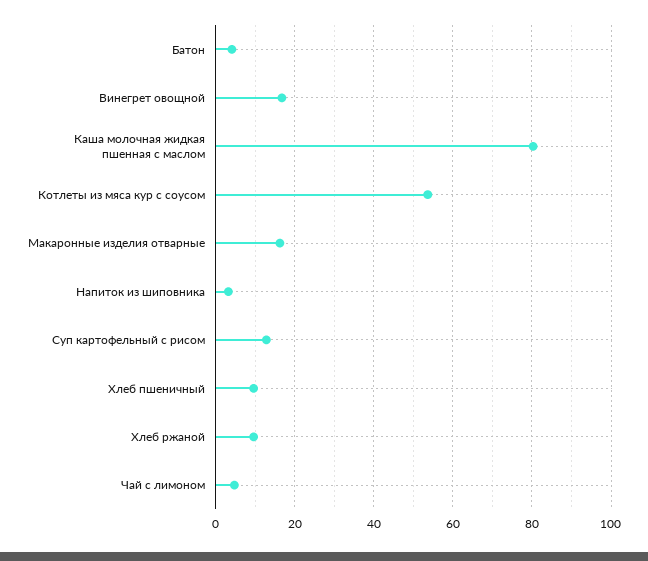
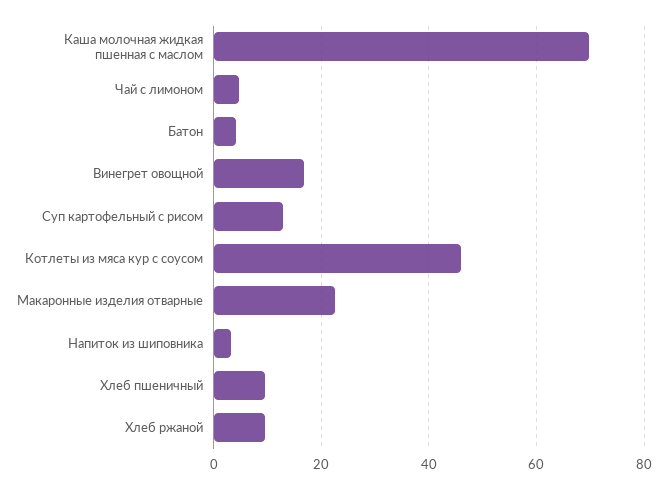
  {
    "Батон": 4,
    "Винегрет овощной": 16,
-   "Каша молочная жидкая пшенная с маслом": 80,
+   "Каша молочная жидкая пшенная с маслом": 70,
-   "Котлеты из мяса кур с соусом": 54,
+   "Котлеты из мяса кур с соусом": 46,
-   "Макаронные изделия отварные": 16,
+   "Макаронные изделия отварные": 22,
    "Напиток из шиповника": 4,
    "Суп картофельный с рисом": 12,
    "Хлеб пшеничный": 10,
    "Хлеб ржаной": 10,
    "Чай с лимоном": 4
  }

